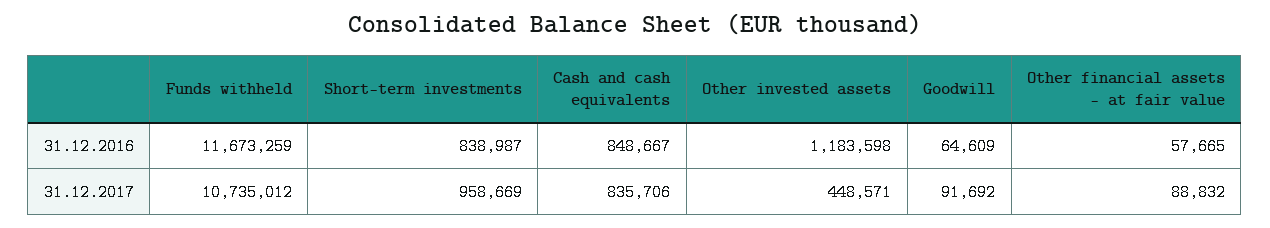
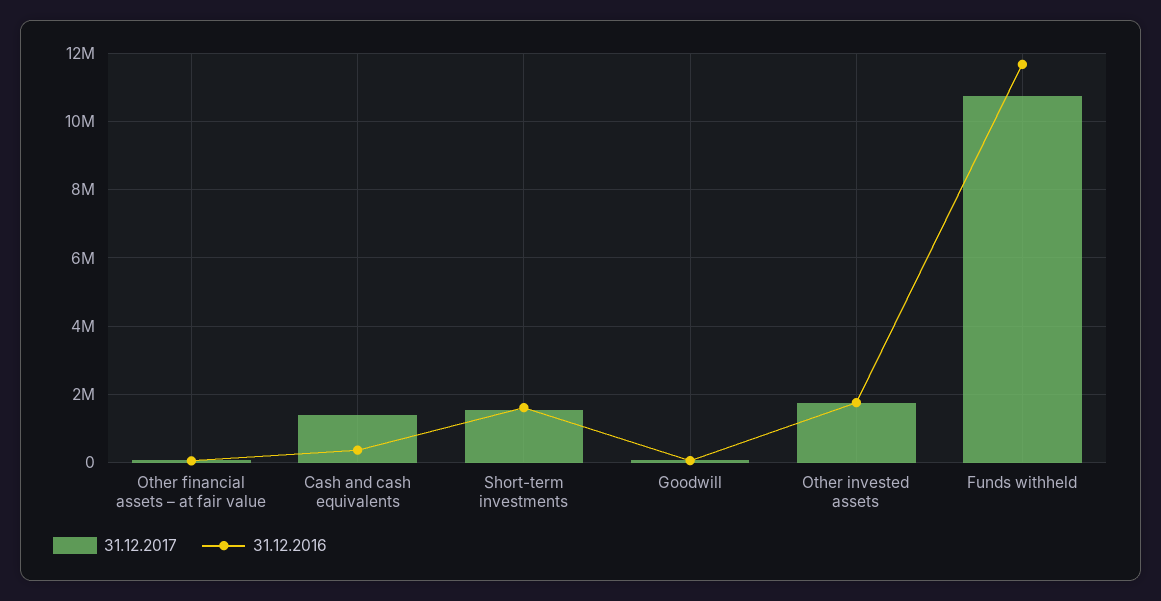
  {
    "31.12.2016": {
      "Funds withheld": 11673259,
-     "Short-term investments": 838987,
+     "Short-term investments": 1600000,
-     "Cash and cash equivalents": 848667,
+     "Cash and cash equivalents": 400000,
-     "Other invested assets": 1183598,
+     "Other invested assets": 1800000,
      "Goodwill": 64609,
      "Other financial assets – at fair value": 57665
    },
    "31.12.2017": {
      "Funds withheld": 10735012,
-     "Short-term investments": 958669,
+     "Short-term investments": 1600000,
-     "Cash and cash equivalents": 835706,
+     "Cash and cash equivalents": 1400000,
-     "Other invested assets": 448571,
+     "Other invested assets": 1800000,
      "Goodwill": 91692,
      "Other financial assets – at fair value": 88832
    }
  }

